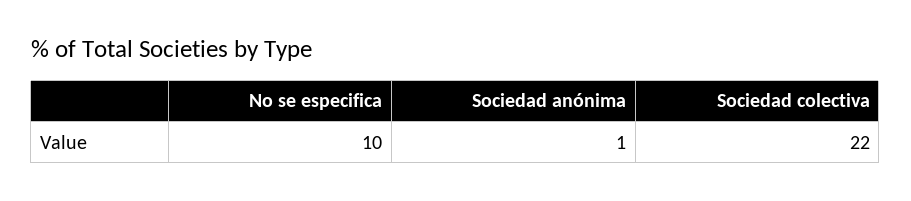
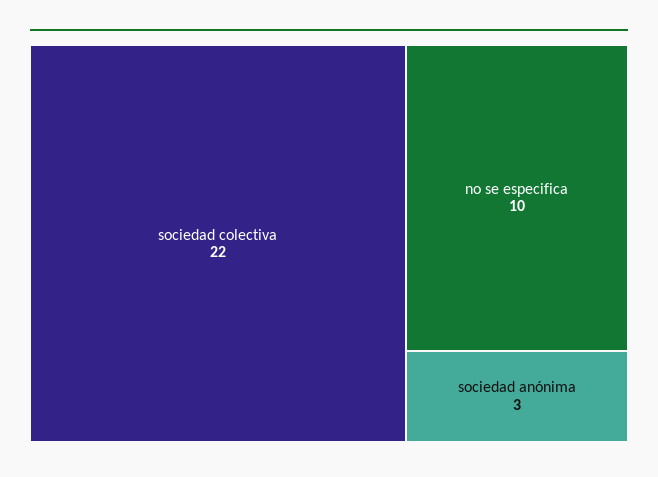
  {
    "No se especifica": 10,
-   "Sociedad anónima": 1,
+   "Sociedad anónima": 3,
    "Sociedad colectiva": 22
  }

